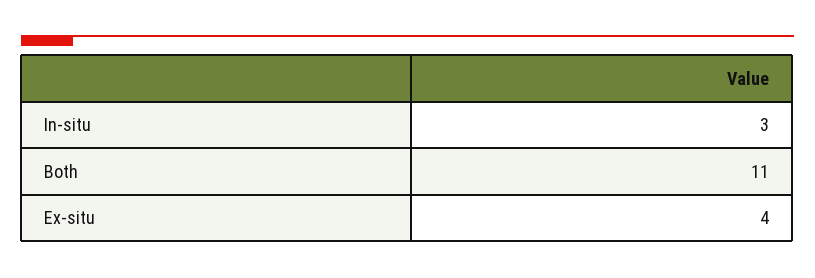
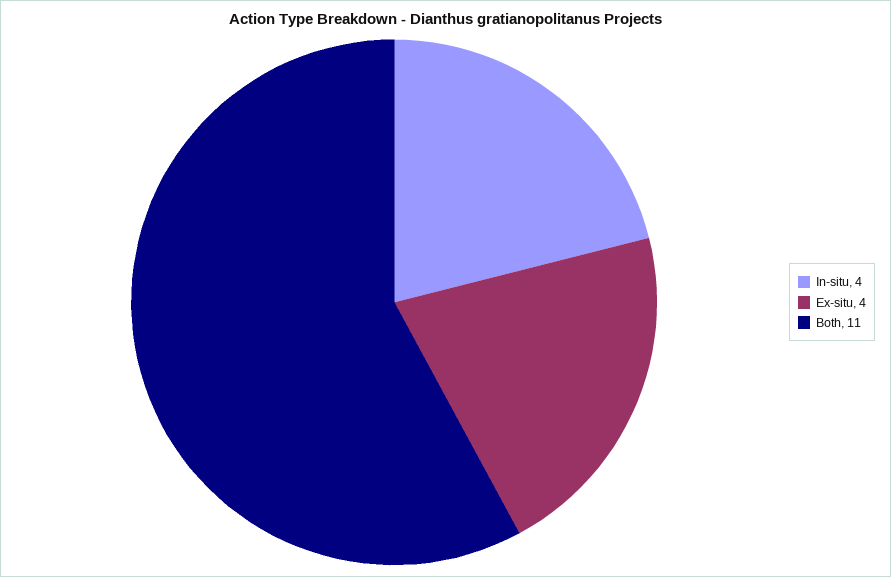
  {
-   "In-situ": 3,
+   "In-situ": 4,
    "Both": 11,
    "Ex-situ": 4
  }

